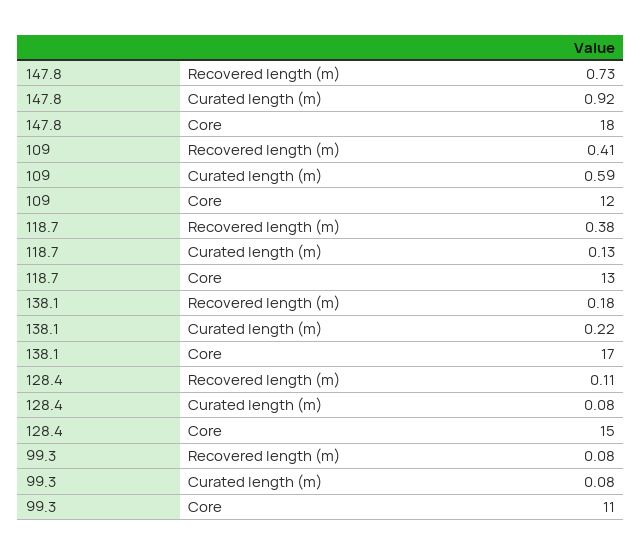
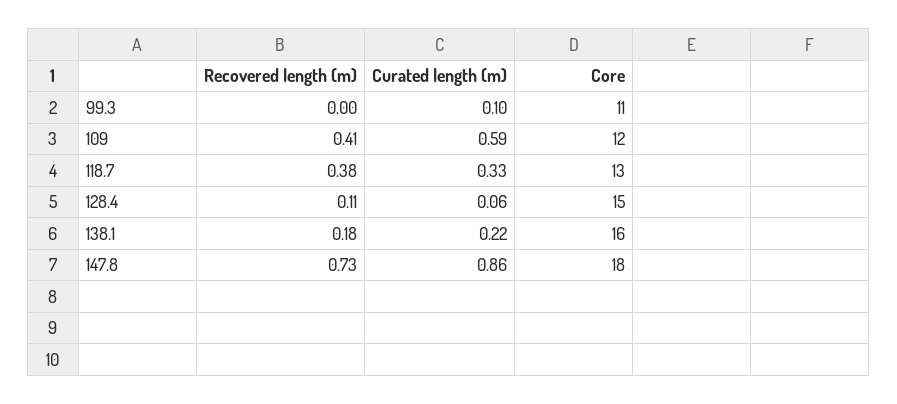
  {
    "147.8": {
      "Recovered length (m)": 0.73,
-     "Curated length (m)": 0.92,
+     "Curated length (m)": 0.86,
      "Core": 18
    },
    "109": {
      "Recovered length (m)": 0.41,
      "Curated length (m)": 0.59,
      "Core": 12
    },
    "118.7": {
      "Recovered length (m)": 0.38,
-     "Curated length (m)": 0.13,
+     "Curated length (m)": 0.33,
      "Core": 13
    },
    "138.1": {
      "Recovered length (m)": 0.18,
      "Curated length (m)": 0.22,
-     "Core": 17
+     "Core": 16
    },
    "128.4": {
      "Recovered length (m)": 0.11,
-     "Curated length (m)": 0.08,
+     "Curated length (m)": 0.06,
      "Core": 15
    },
    "99.3": {
-     "Recovered length (m)": 0.08,
+     "Recovered length (m)": 0,
-     "Curated length (m)": 0.08,
+     "Curated length (m)": 0.1,
      "Core": 11
    }
  }

